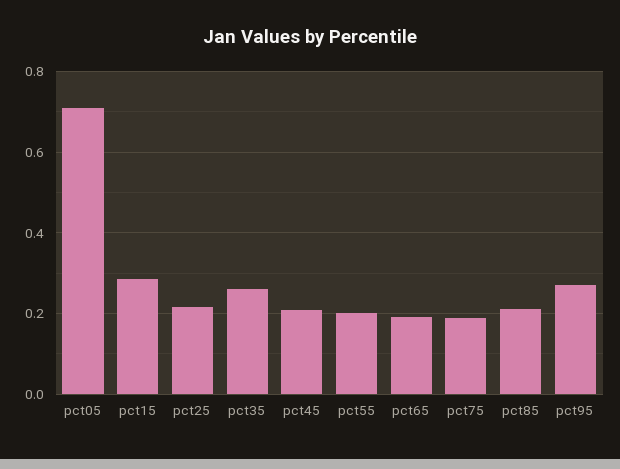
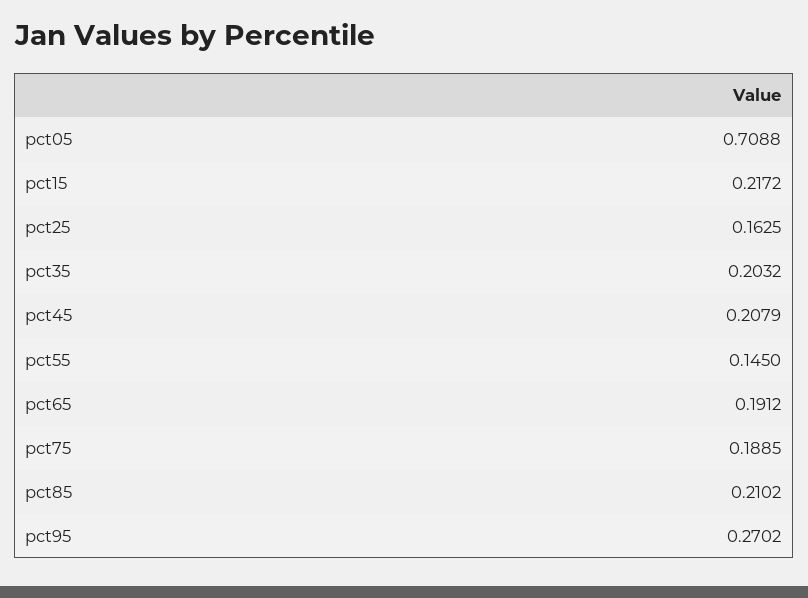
  {
    "pct05": 0.7088,
-   "pct15": 0.28,
+   "pct15": 0.2172,
-   "pct25": 0.22,
+   "pct25": 0.1625,
-   "pct35": 0.26,
+   "pct35": 0.2032,
    "pct45": 0.2079,
-   "pct55": 0.2,
+   "pct55": 0.145,
    "pct65": 0.1912,
    "pct75": 0.1885,
    "pct85": 0.2102,
    "pct95": 0.2702
  }

